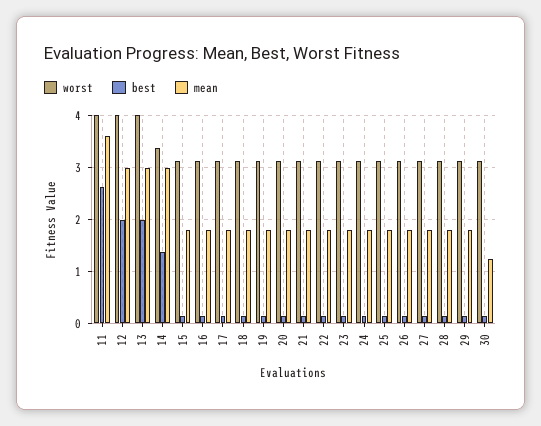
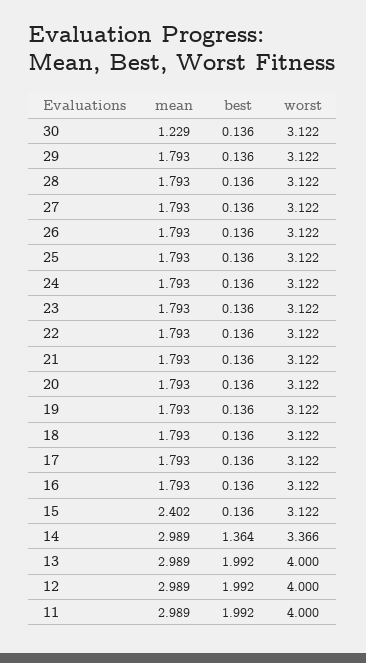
  {
    "worst": {
      "11": 4,
      "12": 4,
      "13": 4,
      "14": 3.366,
      "15": 3.122,
      "16": 3.122,
      "17": 3.122,
      "18": 3.122,
      "19": 3.122,
      "20": 3.122,
      "21": 3.122,
      "22": 3.122,
      "23": 3.122,
      "24": 3.122,
      "25": 3.122,
      "26": 3.122,
      "27": 3.122,
      "28": 3.122,
      "29": 3.122,
      "30": 3.122
    },
    "best": {
-     "11": 2.6,
+     "11": 1.992,
      "12": 1.992,
      "13": 1.992,
      "14": 1.364,
      "15": 0.136,
      "16": 0.136,
      "17": 0.136,
      "18": 0.136,
      "19": 0.136,
      "20": 0.136,
      "21": 0.136,
      "22": 0.136,
      "23": 0.136,
      "24": 0.136,
      "25": 0.136,
      "26": 0.136,
      "27": 0.136,
      "28": 0.136,
      "29": 0.136,
      "30": 0.136
    },
    "mean": {
-     "11": 3.6,
+     "11": 2.989,
      "12": 2.989,
      "13": 2.989,
      "14": 2.989,
-     "15": 1.8,
+     "15": 2.402,
      "16": 1.793,
      "17": 1.793,
      "18": 1.793,
      "19": 1.793,
      "20": 1.793,
      "21": 1.793,
      "22": 1.793,
      "23": 1.793,
      "24": 1.793,
      "25": 1.793,
      "26": 1.793,
      "27": 1.793,
      "28": 1.793,
      "29": 1.793,
      "30": 1.229
    }
  }

